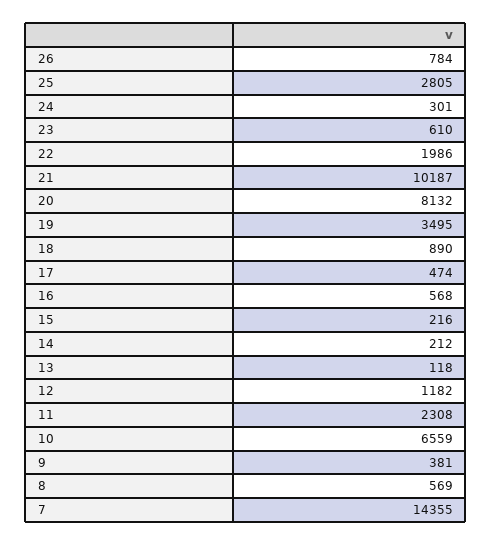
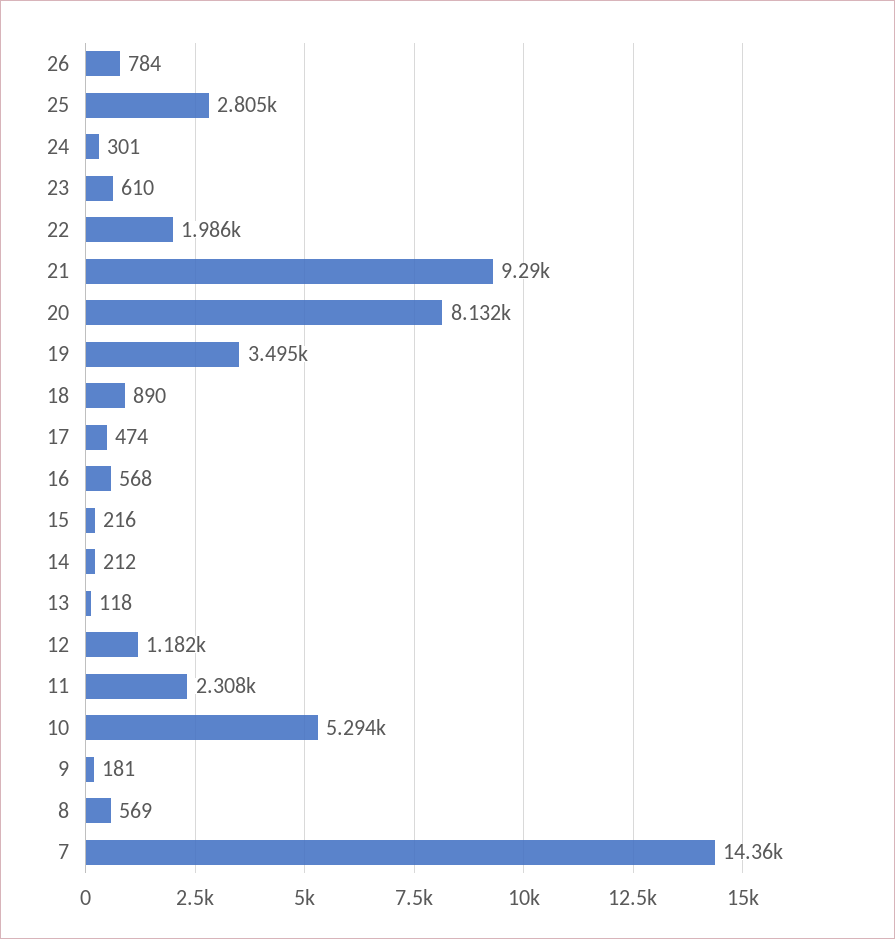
  {
    "26": 784,
    "25": 2805,
    "24": 301,
    "23": 610,
    "22": 1986,
-   "21": 10187,
+   "21": 9290,
    "20": 8132,
    "19": 3495,
    "18": 890,
    "17": 474,
    "16": 568,
    "15": 216,
    "14": 212,
    "13": 118,
    "12": 1182,
    "11": 2308,
-   "10": 6559,
+   "10": 5294,
-   "9": 381,
+   "9": 181,
    "8": 569,
    "7": 14355
  }

